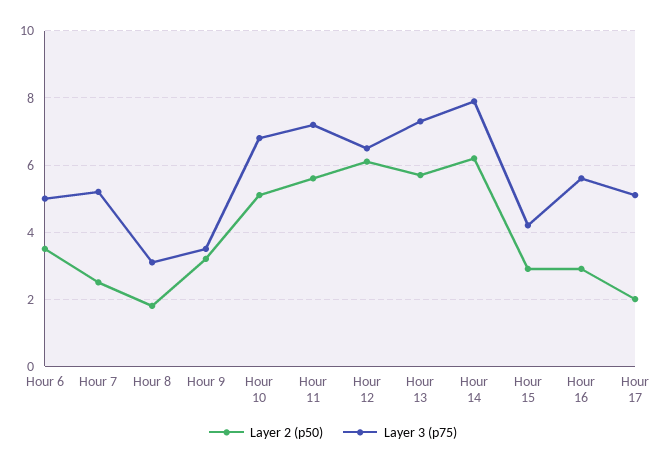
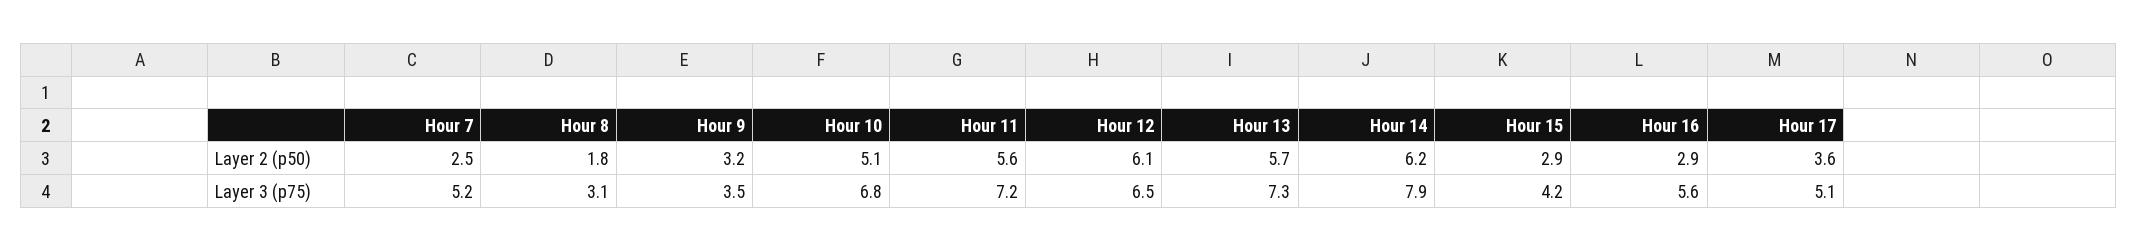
  {
    "Layer 2 (p50)": {
-     "Hour 6": 3.5,
      "Hour 7": 2.5,
      "Hour 8": 1.8,
      "Hour 9": 3.2,
      "Hour 10": 5.1,
      "Hour 11": 5.6,
      "Hour 12": 6.1,
      "Hour 13": 5.7,
      "Hour 14": 6.2,
      "Hour 15": 2.9,
      "Hour 16": 2.9,
-     "Hour 17": 2
+     "Hour 17": 3.6
    },
    "Layer 3 (p75)": {
-     "Hour 6": 5,
      "Hour 7": 5.2,
      "Hour 8": 3.1,
      "Hour 9": 3.5,
      "Hour 10": 6.8,
      "Hour 11": 7.2,
      "Hour 12": 6.5,
      "Hour 13": 7.3,
      "Hour 14": 7.9,
      "Hour 15": 4.2,
      "Hour 16": 5.6,
      "Hour 17": 5.1
    }
  }

